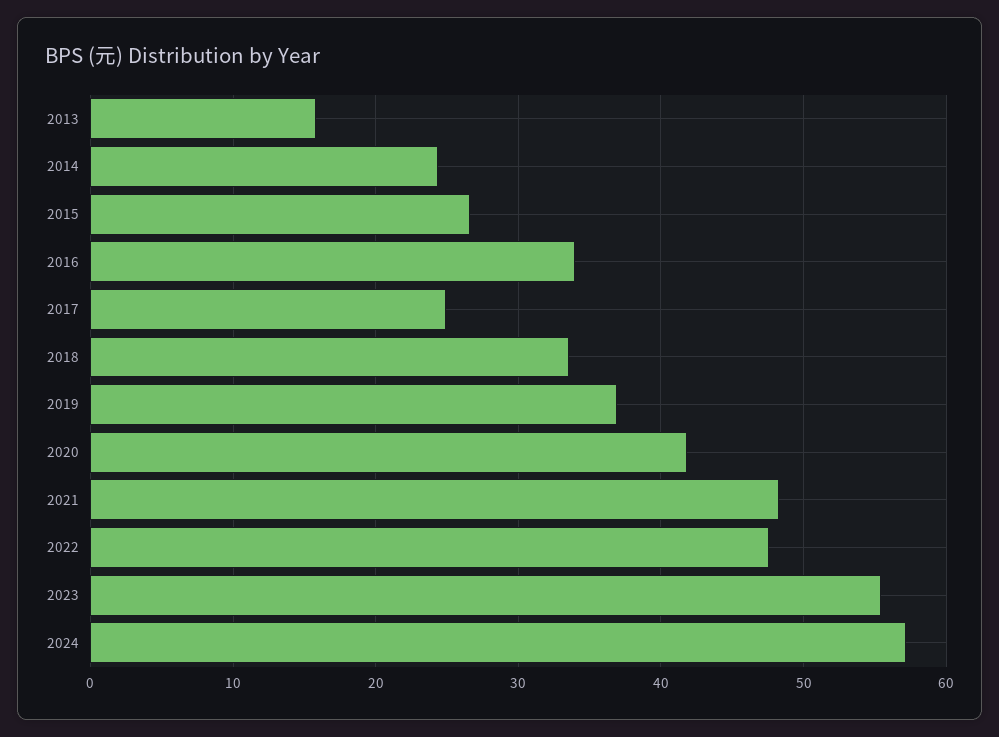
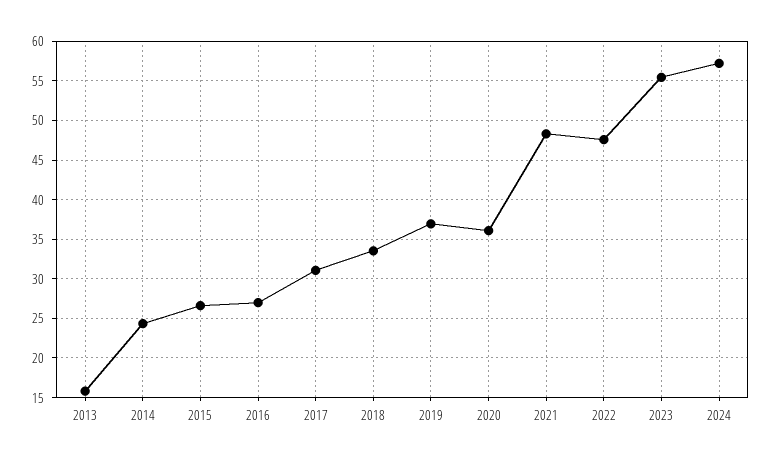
  {
    "2013": 16,
    "2014": 24,
    "2015": 27,
-   "2016": 34,
+   "2016": 27,
-   "2017": 25,
+   "2017": 31,
    "2018": 34,
    "2019": 37,
-   "2020": 42,
+   "2020": 36,
    "2021": 48,
    "2022": 48,
    "2023": 55,
    "2024": 57
  }

